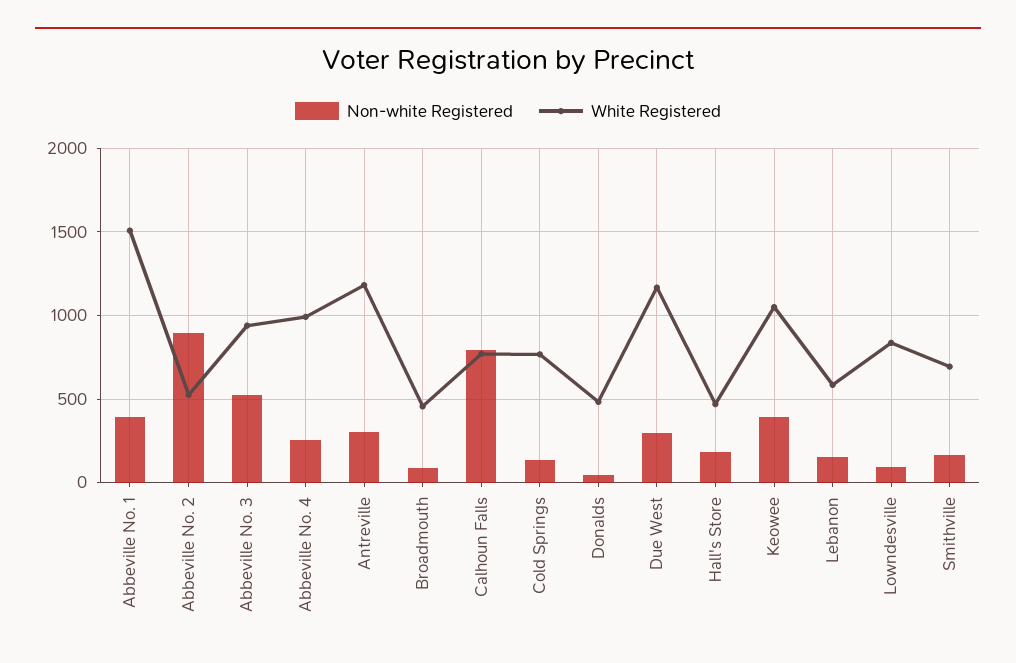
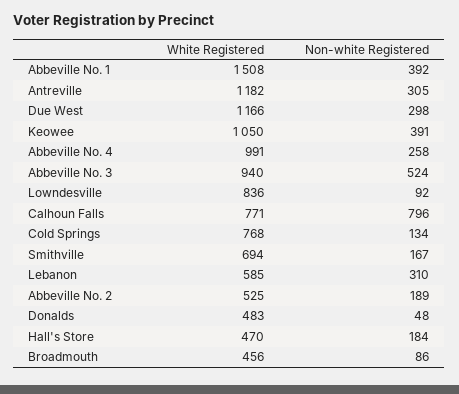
  {
    "Non-white Registered": {
      "Abbeville No. 1": 392,
-     "Abbeville No. 2": 900,
+     "Abbeville No. 2": 189,
      "Abbeville No. 3": 524,
      "Abbeville No. 4": 258,
      "Antreville": 305,
      "Broadmouth": 86,
      "Calhoun Falls": 796,
      "Cold Springs": 134,
      "Donalds": 48,
      "Due West": 298,
      "Hall's Store": 184,
      "Keowee": 391,
-     "Lebanon": 150,
+     "Lebanon": 310,
      "Lowndesville": 92,
      "Smithville": 167
    },
    "White Registered": {
      "Abbeville No. 1": 1508,
      "Abbeville No. 2": 525,
      "Abbeville No. 3": 940,
      "Abbeville No. 4": 991,
      "Antreville": 1182,
      "Broadmouth": 456,
      "Calhoun Falls": 771,
      "Cold Springs": 768,
      "Donalds": 483,
      "Due West": 1166,
      "Hall's Store": 470,
      "Keowee": 1050,
      "Lebanon": 585,
      "Lowndesville": 836,
      "Smithville": 694
    }
  }

